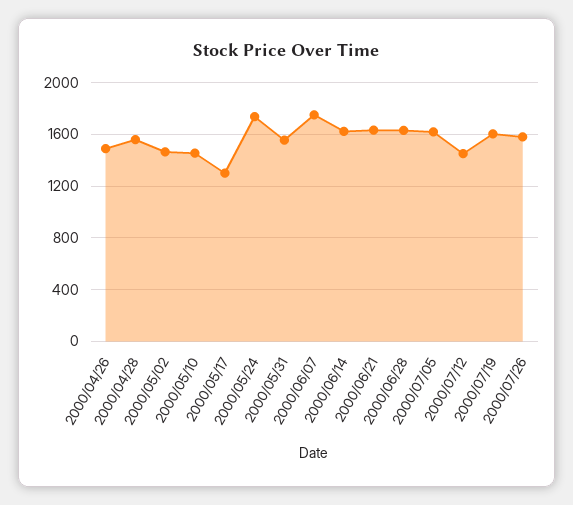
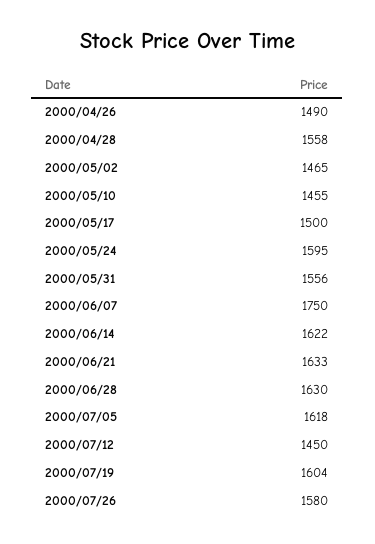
  {
    "2000/04/26": 1490,
    "2000/04/28": 1558,
    "2000/05/02": 1465,
    "2000/05/10": 1455,
-   "2000/05/17": 1300,
+   "2000/05/17": 1500,
-   "2000/05/24": 1750,
+   "2000/05/24": 1595,
    "2000/05/31": 1556,
    "2000/06/07": 1750,
    "2000/06/14": 1622,
    "2000/06/21": 1633,
    "2000/06/28": 1630,
    "2000/07/05": 1618,
    "2000/07/12": 1450,
    "2000/07/19": 1604,
    "2000/07/26": 1580
  }

